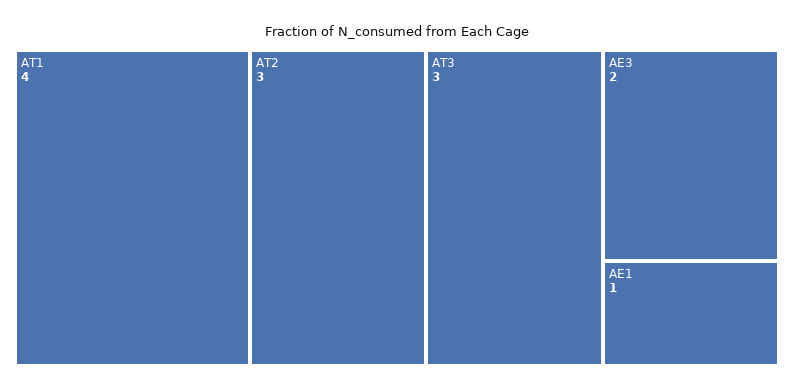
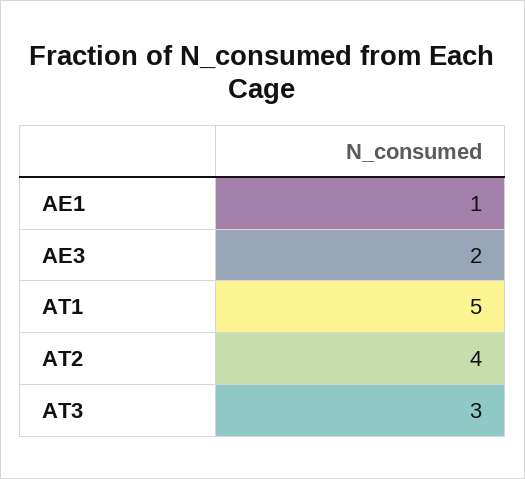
  {
-   "AT1": 4,
+   "AT1": 5,
-   "AT2": 3,
+   "AT2": 4,
    "AT3": 3,
    "AE3": 2,
    "AE1": 1
  }

